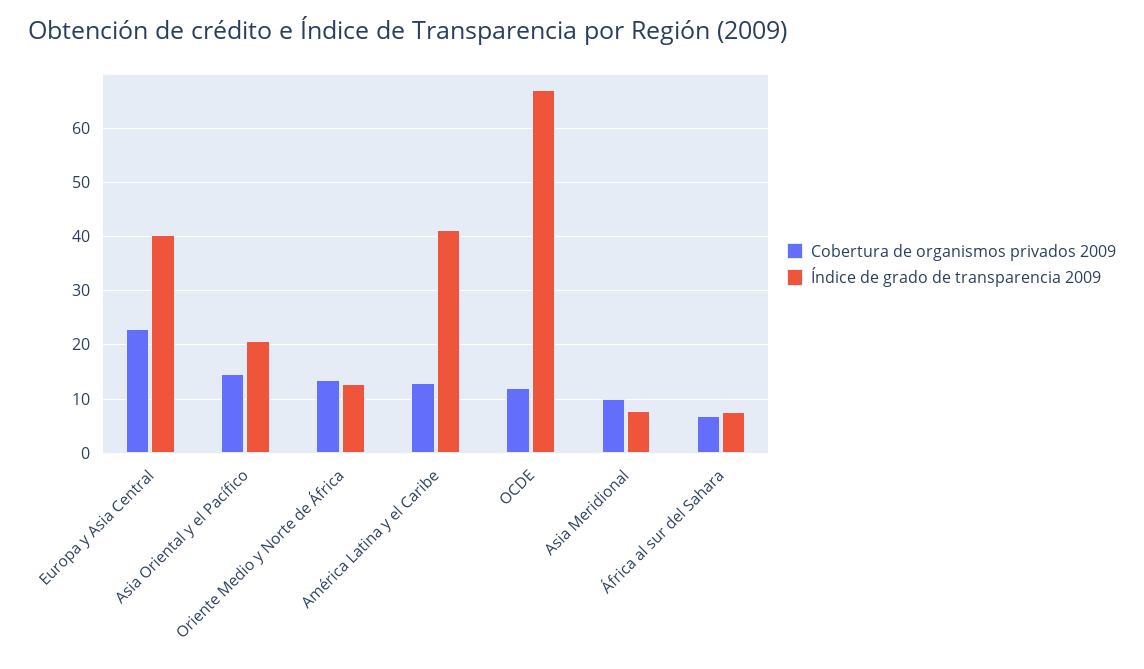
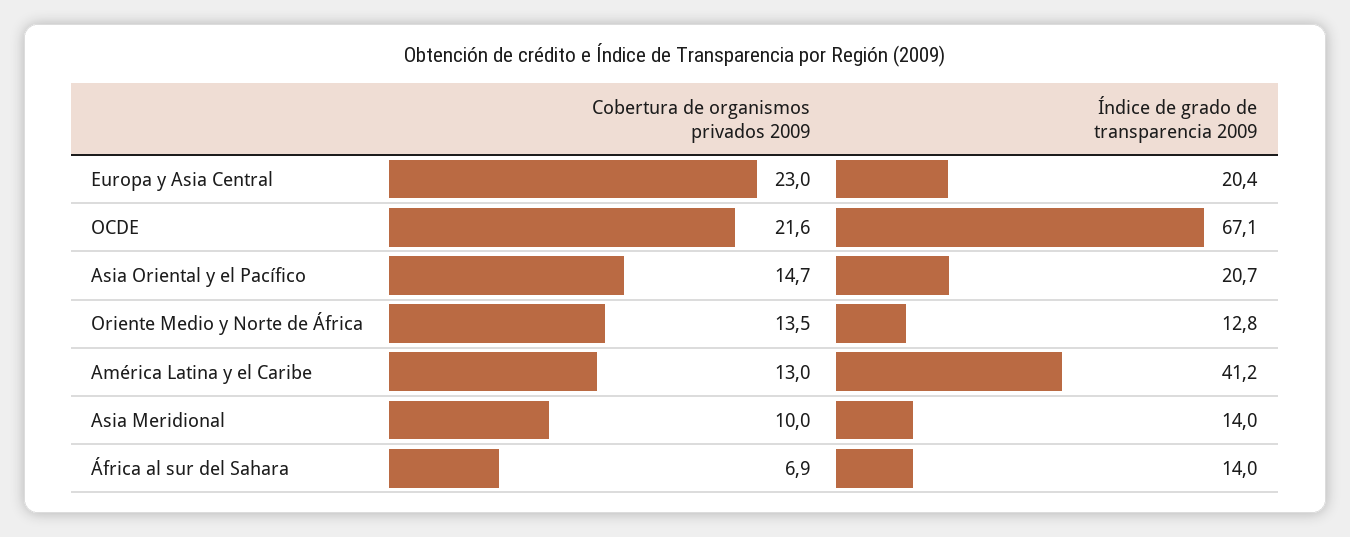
  {
    "Cobertura de organismos privados 2009": {
      "Europa y Asia Central": 23,
      "Asia Oriental y el Pacífico": 14.7,
      "Oriente Medio y Norte de África": 13.5,
      "América Latina y el Caribe": 13,
-     "OCDE": 12,
+     "OCDE": 21.6,
      "Asia Meridional": 10,
      "África al sur del Sahara": 6.9
    },
    "Índice de grado de transparencia 2009": {
-     "Europa y Asia Central": 40,
+     "Europa y Asia Central": 20.4,
      "Asia Oriental y el Pacífico": 20.7,
      "Oriente Medio y Norte de África": 12.8,
      "América Latina y el Caribe": 41.2,
      "OCDE": 67.1,
-     "Asia Meridional": 8,
+     "Asia Meridional": 14,
-     "África al sur del Sahara": 8
+     "África al sur del Sahara": 14
    }
  }

